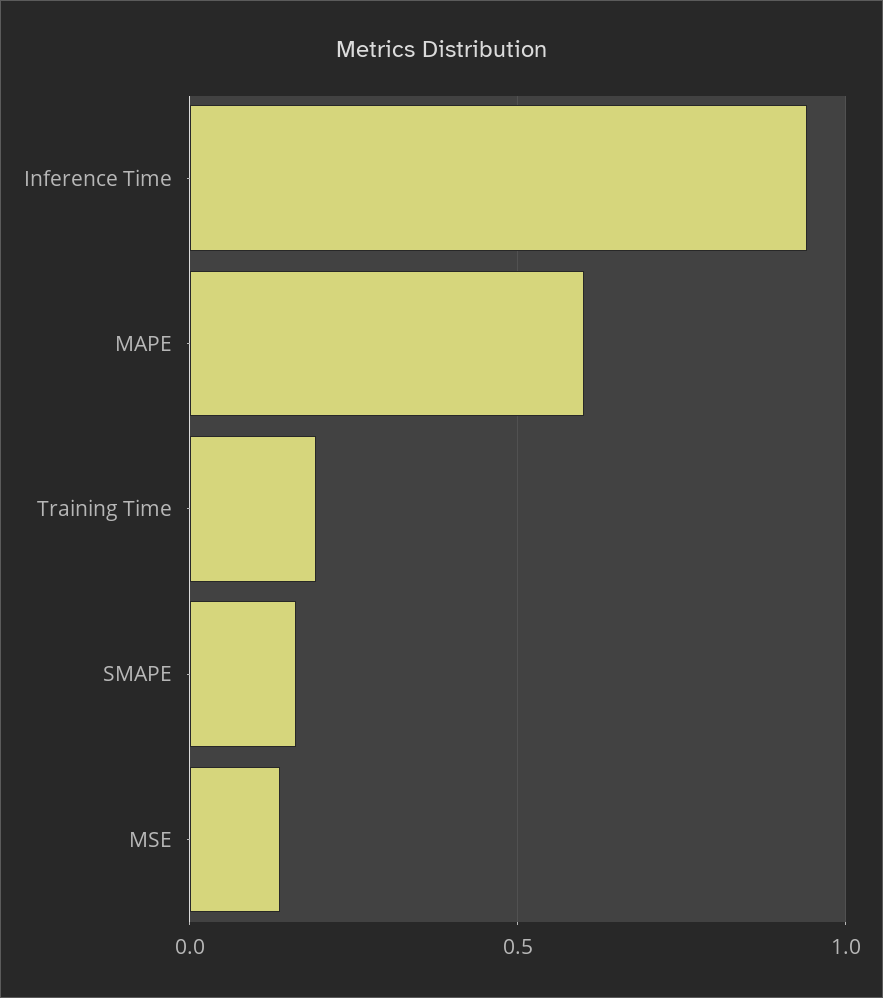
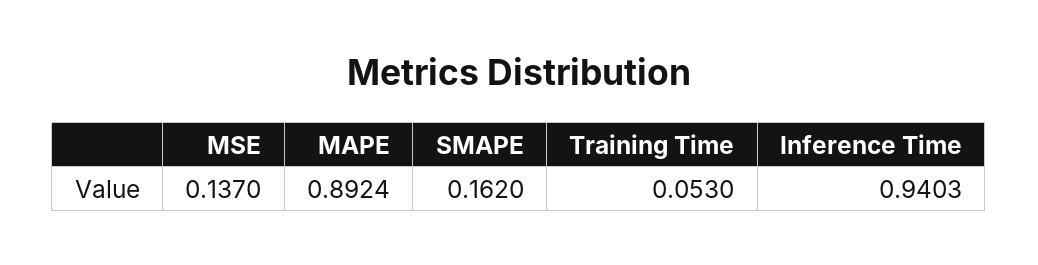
  {
    "Inference Time": 0.9403,
-   "MAPE": 0.6,
+   "MAPE": 0.8924,
-   "Training Time": 0.2,
+   "Training Time": 0.053,
    "SMAPE": 0.162,
    "MSE": 0.137
  }

